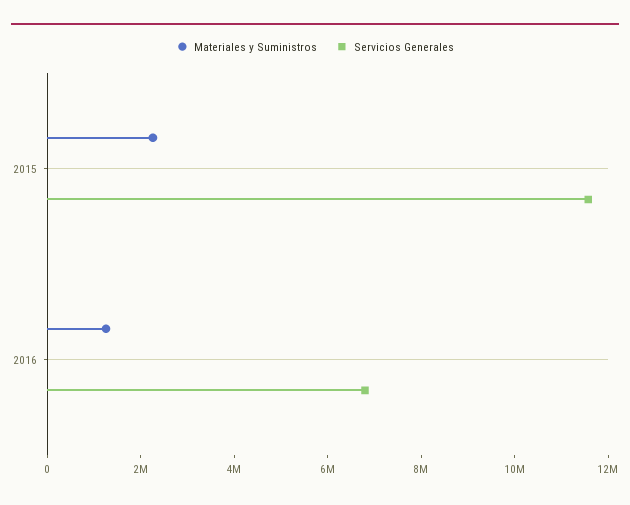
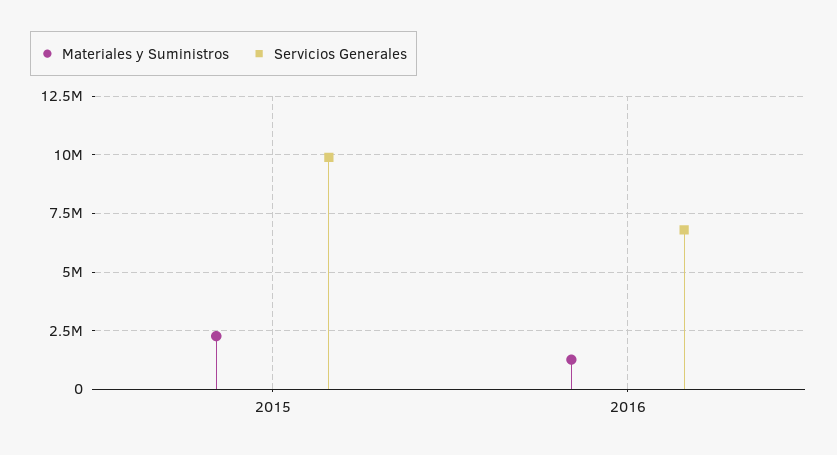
  {
    "Materiales y Suministros": {
      "2015": 2500000,
      "2016": 1500000
    },
    "Servicios Generales": {
-     "2015": 11500000,
+     "2015": 10000000,
      "2016": 7000000
    }
  }

